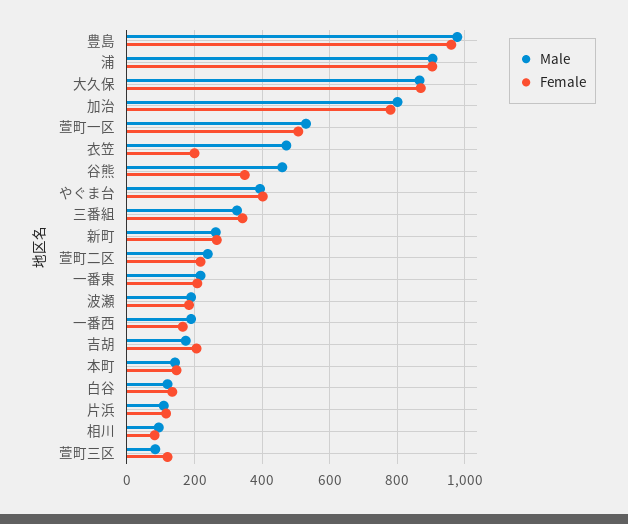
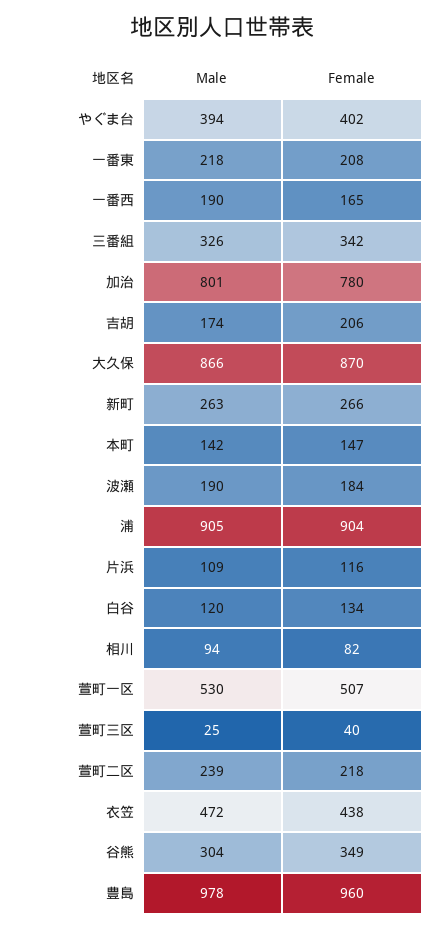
  {
    "Male": {
      "豊島": 978,
      "浦": 905,
      "大久保": 866,
      "加治": 801,
      "萱町一区": 530,
      "衣笠": 472,
-     "谷熊": 460,
+     "谷熊": 304,
      "やぐま台": 394,
      "三番組": 326,
      "新町": 263,
      "萱町二区": 239,
      "一番東": 218,
      "波瀬": 190,
      "一番西": 190,
      "吉胡": 174,
      "本町": 142,
      "白谷": 120,
      "片浜": 109,
      "相川": 94,
-     "萱町三区": 80
+     "萱町三区": 25
    },
    "Female": {
      "豊島": 960,
      "浦": 904,
      "大久保": 870,
      "加治": 780,
      "萱町一区": 507,
-     "衣笠": 200,
+     "衣笠": 438,
      "谷熊": 349,
      "やぐま台": 402,
      "三番組": 342,
      "新町": 266,
      "萱町二区": 218,
      "一番東": 208,
      "波瀬": 184,
      "一番西": 165,
      "吉胡": 206,
      "本町": 147,
      "白谷": 134,
      "片浜": 116,
      "相川": 82,
-     "萱町三区": 120
+     "萱町三区": 40
    }
  }

